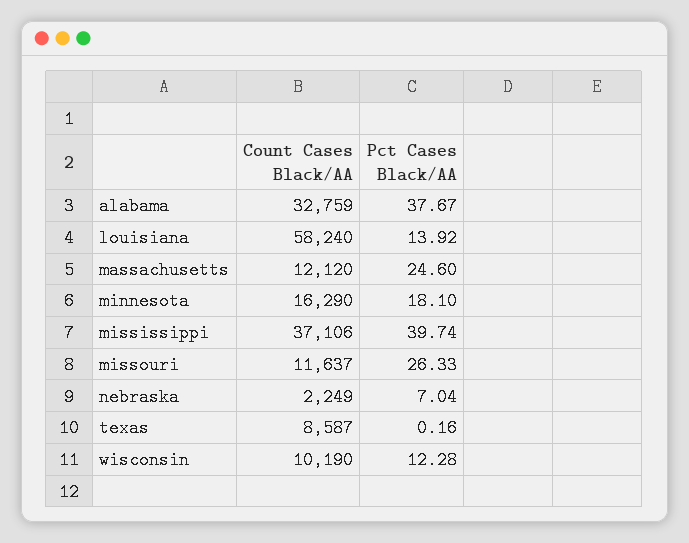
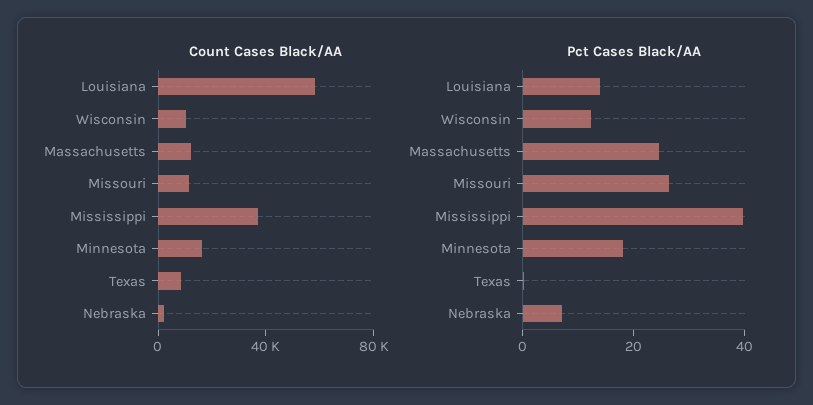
  {
    "Count Cases Black/AA": {
-     "alabama": 32759,
      "louisiana": 58240,
      "massachusetts": 12120,
      "minnesota": 16290,
      "mississippi": 37106,
      "missouri": 11637,
      "nebraska": 2249,
      "texas": 8587,
      "wisconsin": 10190
    },
    "Pct Cases Black/AA": {
-     "alabama": 37.67,
      "louisiana": 13.92,
      "massachusetts": 24.6,
      "minnesota": 18.1,
      "mississippi": 39.74,
      "missouri": 26.33,
      "nebraska": 7.04,
      "texas": 0.16,
      "wisconsin": 12.28
    }
  }

